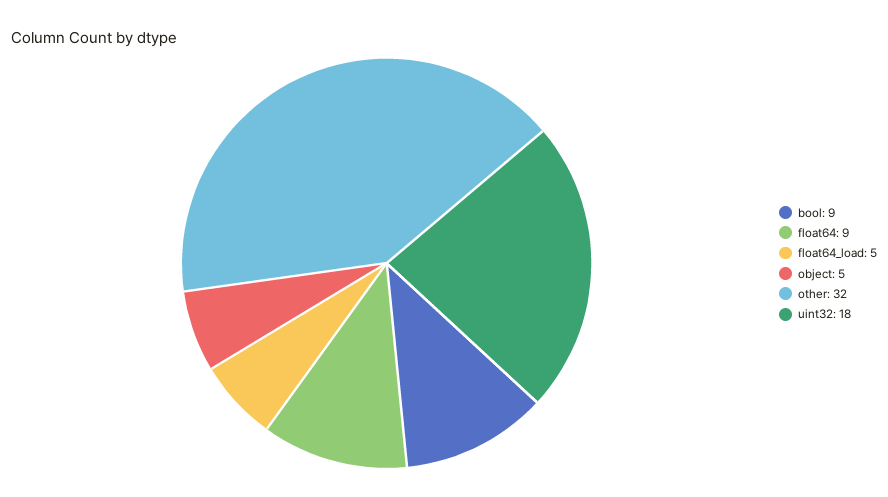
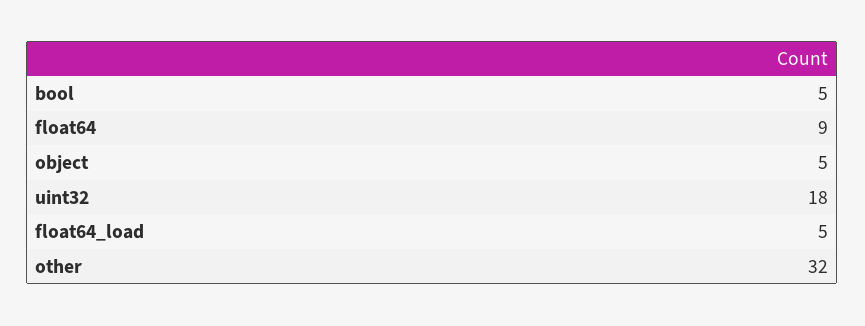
  {
-   "bool": 9,
+   "bool": 5,
    "float64": 9,
    "float64_load": 5,
    "object": 5,
    "other": 32,
    "uint32": 18
  }

